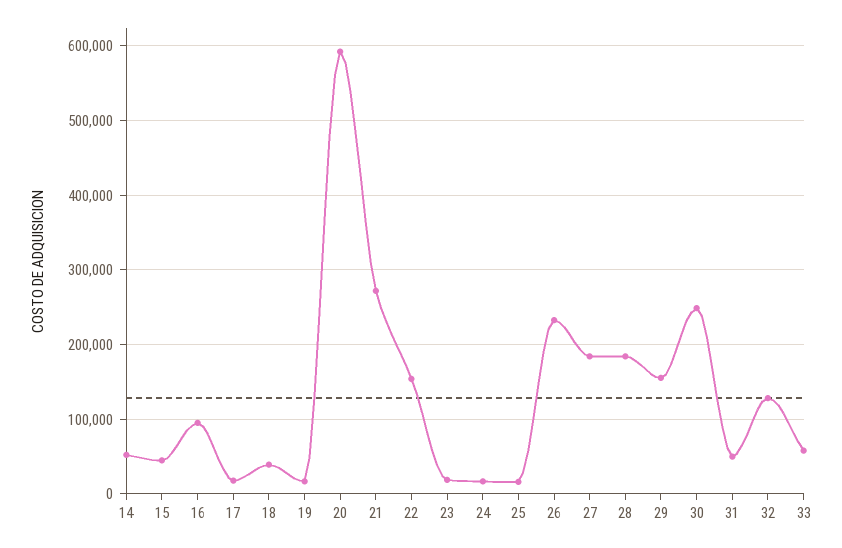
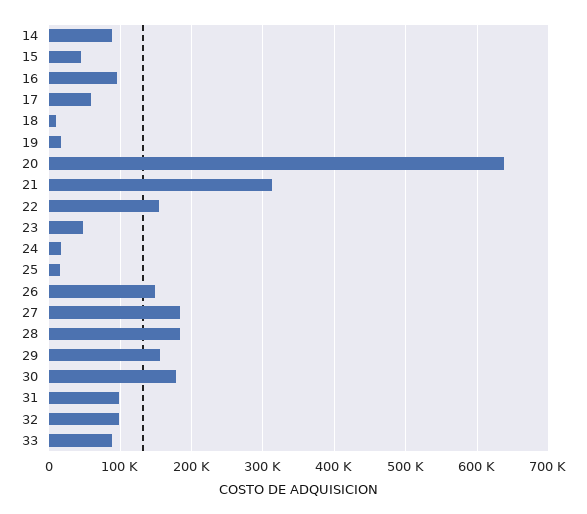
  {
-   "14": 50000,
+   "14": 90000,
    "15": 50000,
    "16": 100000,
-   "17": 20000,
+   "17": 60000,
-   "18": 40000,
+   "18": 10000,
    "19": 20000,
-   "20": 590000,
+   "20": 640000,
-   "21": 270000,
+   "21": 310000,
    "22": 150000,
-   "23": 20000,
+   "23": 50000,
    "24": 20000,
    "25": 20000,
-   "26": 230000,
+   "26": 150000,
    "27": 180000,
    "28": 180000,
    "29": 160000,
-   "30": 250000,
+   "30": 180000,
-   "31": 50000,
+   "31": 100000,
-   "32": 130000,
+   "32": 100000,
-   "33": 60000
+   "33": 90000
  }

